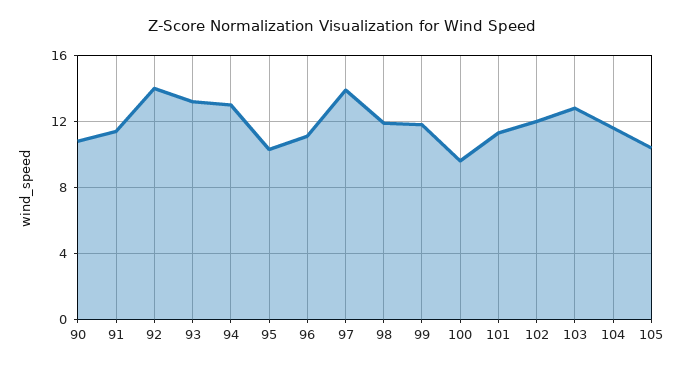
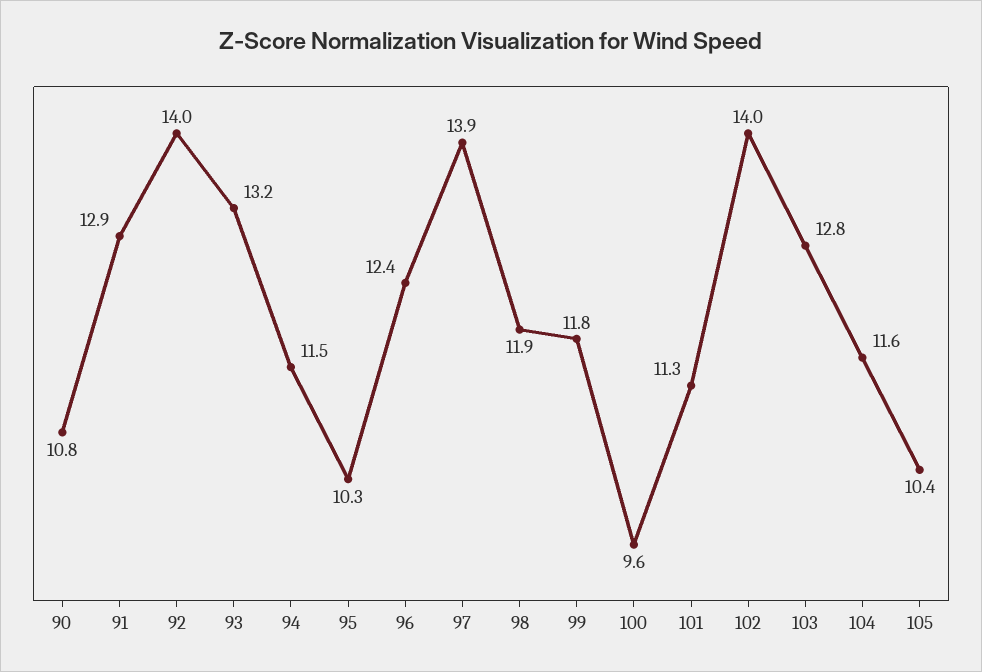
  {
    "90": 10.8,
-   "91": 11.5,
+   "91": 12.9,
    "92": 14,
    "93": 13.2,
-   "94": 13,
+   "94": 11.5,
    "95": 10.3,
-   "96": 11,
+   "96": 12.4,
    "97": 13.9,
    "98": 11.9,
    "99": 11.8,
    "100": 9.6,
    "101": 11.3,
-   "102": 12,
+   "102": 14,
    "103": 12.8,
    "104": 11.6,
    "105": 10.4
  }

